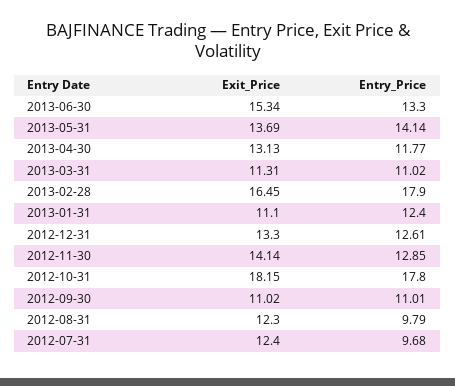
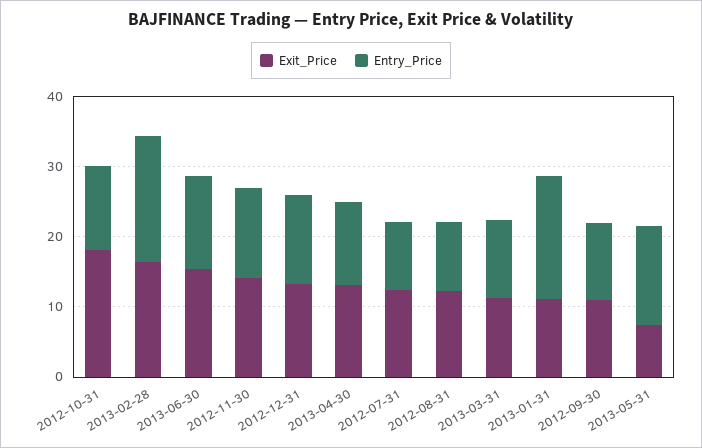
  {
    "Exit_Price": {
      "2013-06-30": 15.34,
-     "2013-05-31": 13.69,
+     "2013-05-31": 8,
      "2013-04-30": 13.13,
      "2013-03-31": 11.31,
      "2013-02-28": 16.45,
      "2013-01-31": 11.1,
      "2012-12-31": 13.3,
      "2012-11-30": 14.14,
      "2012-10-31": 18.15,
      "2012-09-30": 11.02,
      "2012-08-31": 12.3,
      "2012-07-31": 12.4
    },
    "Entry_Price": {
      "2013-06-30": 13.3,
      "2013-05-31": 14.14,
      "2013-04-30": 11.77,
      "2013-03-31": 11.02,
      "2013-02-28": 17.9,
-     "2013-01-31": 12.4,
+     "2013-01-31": 18,
      "2012-12-31": 12.61,
      "2012-11-30": 12.85,
-     "2012-10-31": 17.8,
+     "2012-10-31": 12,
      "2012-09-30": 11.01,
      "2012-08-31": 9.79,
      "2012-07-31": 9.68
    }
  }

